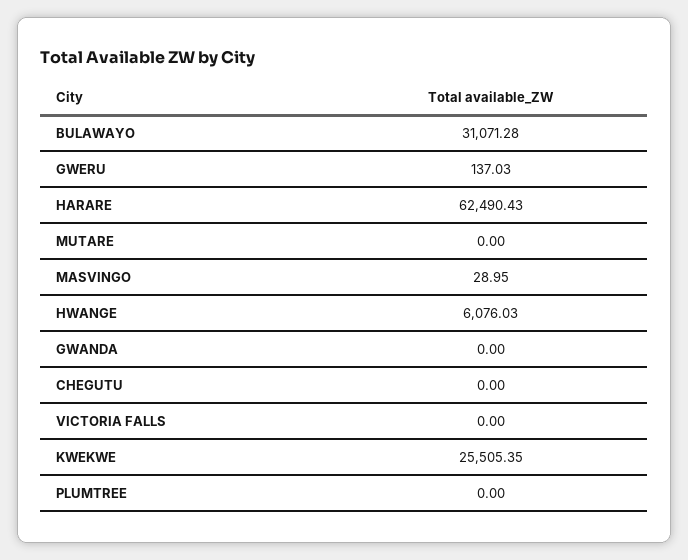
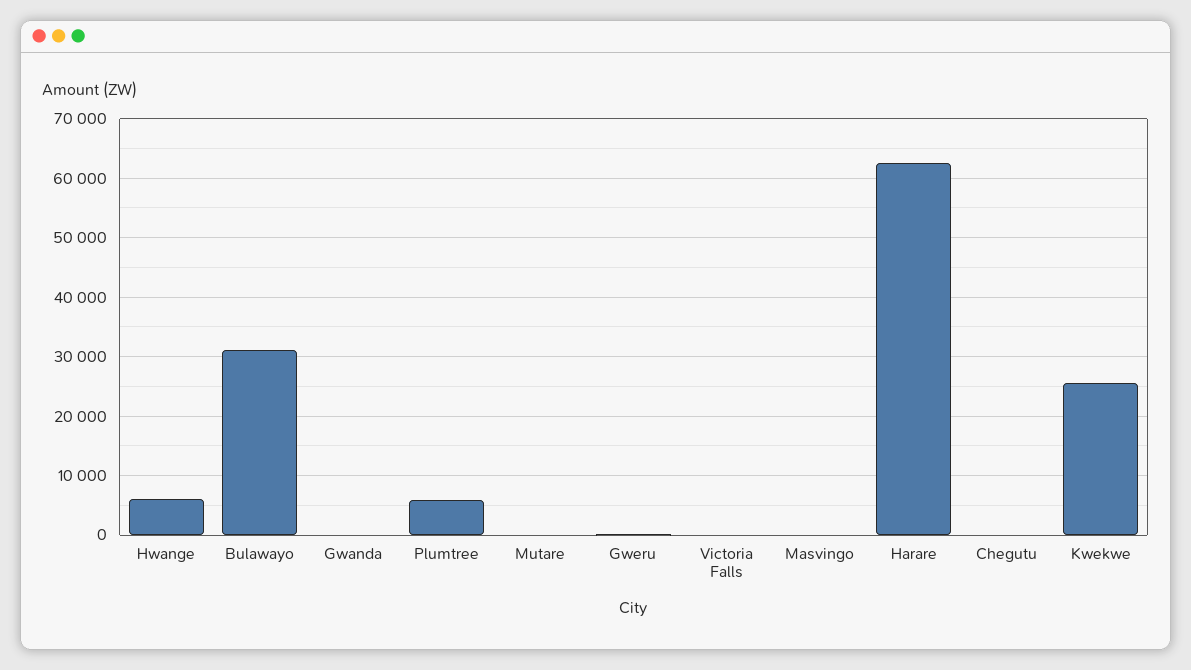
  {
    "BULAWAYO": 31071.28,
    "GWERU": 137.03,
    "HARARE": 62490.43,
    "MUTARE": 0,
    "MASVINGO": 28.95,
    "HWANGE": 6076.03,
    "GWANDA": 0,
    "CHEGUTU": 0,
    "VICTORIA FALLS": 0,
    "KWEKWE": 25505.35,
-   "PLUMTREE": 0
+   "PLUMTREE": 6000
  }

